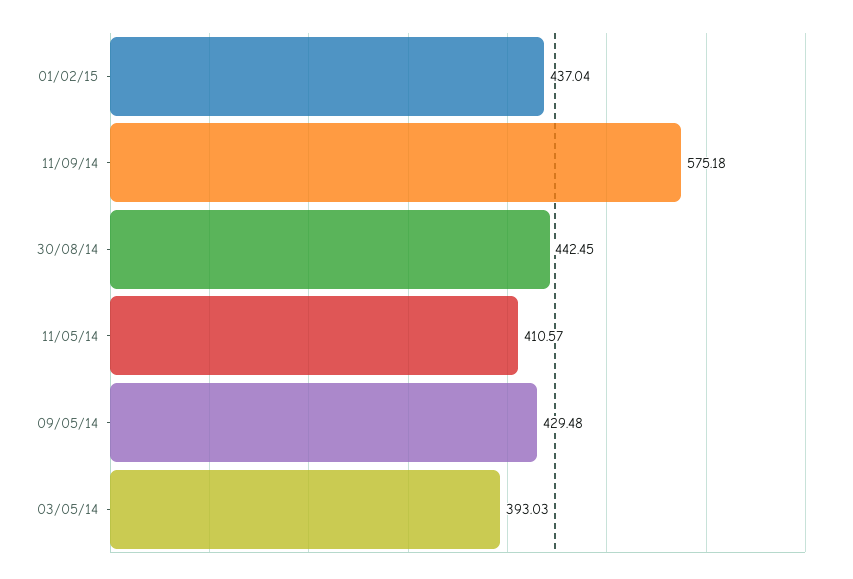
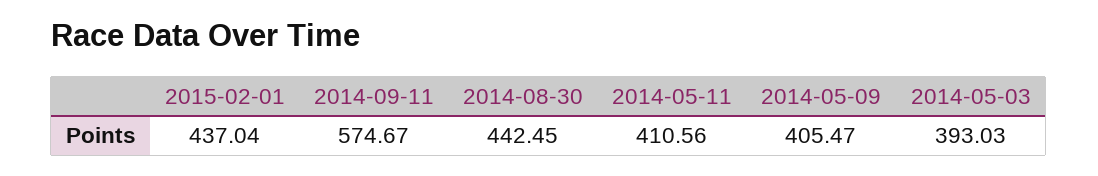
  {
    "01/02/15": 437.04,
-   "11/09/14": 575.18,
+   "11/09/14": 574.67,
    "30/08/14": 442.45,
-   "11/05/14": 410.57,
+   "11/05/14": 410.56,
-   "09/05/14": 429.48,
+   "09/05/14": 405.47,
    "03/05/14": 393.03
  }

